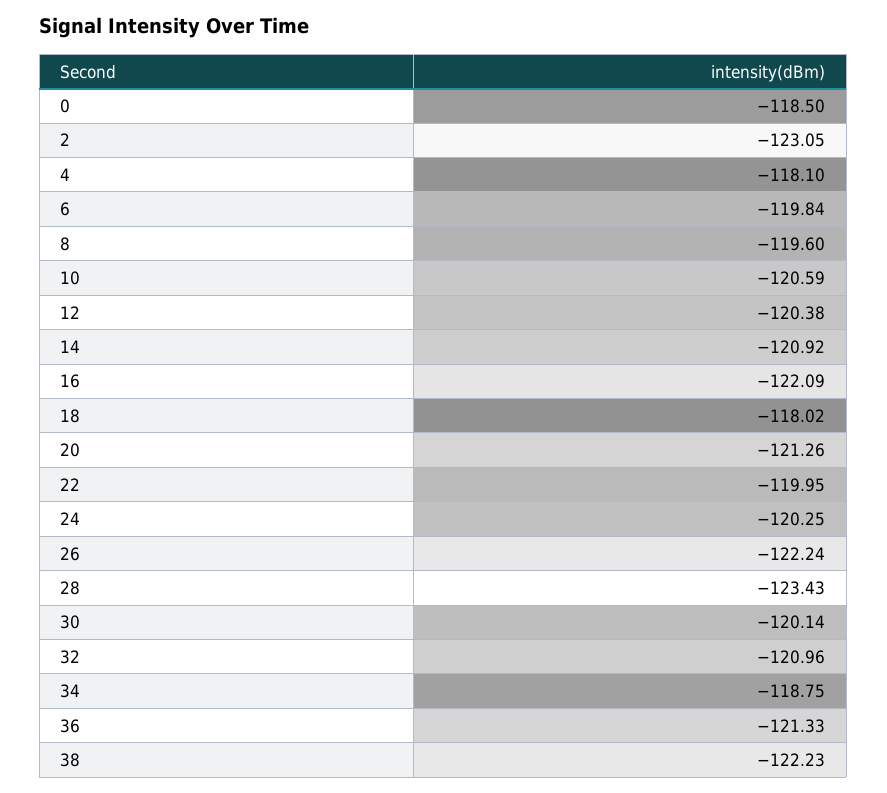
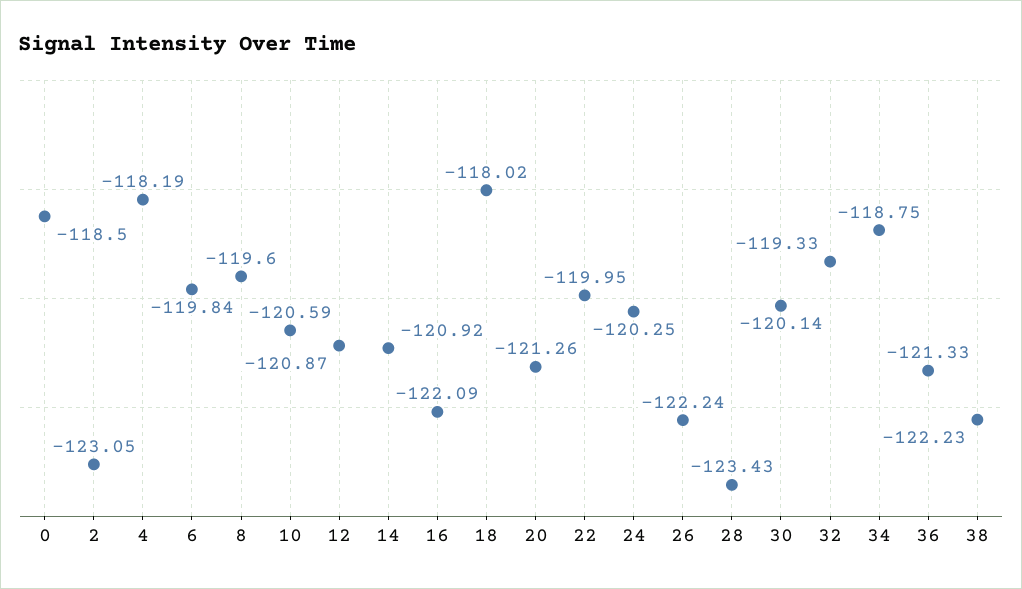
  {
    "0": -118.5,
    "2": -123.05,
-   "4": -118.1,
+   "4": -118.19,
    "6": -119.84,
    "8": -119.6,
    "10": -120.59,
-   "12": -120.38,
+   "12": -120.87,
    "14": -120.92,
    "16": -122.09,
    "18": -118.02,
    "20": -121.26,
    "22": -119.95,
    "24": -120.25,
    "26": -122.24,
    "28": -123.43,
    "30": -120.14,
-   "32": -120.96,
+   "32": -119.33,
    "34": -118.75,
    "36": -121.33,
    "38": -122.23
  }

